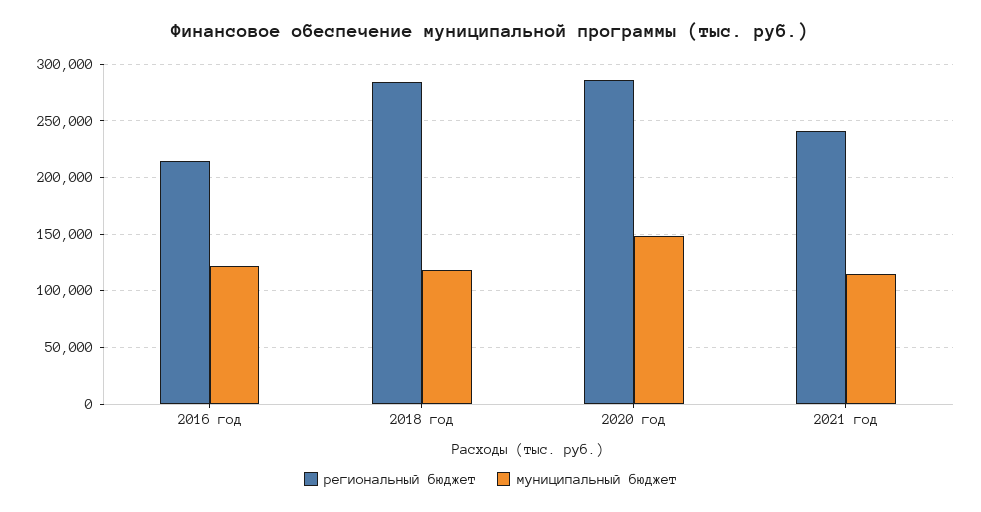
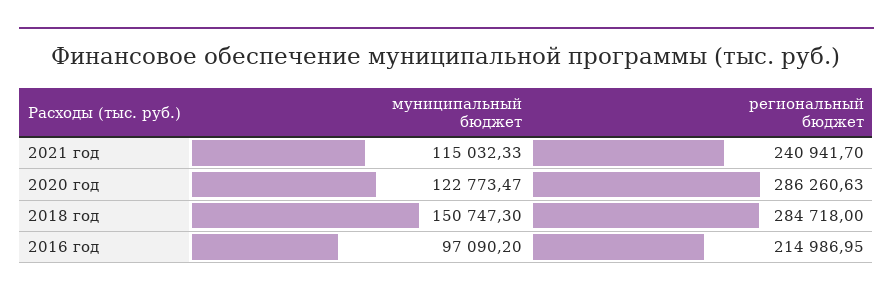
  {
    "региональный бюджет": {
      "2016 год": 214986.95,
      "2018 год": 284718,
      "2020 год": 286260.63,
      "2021 год": 240941.7
    },
    "муниципальный бюджет": {
-     "2016 год": 120000,
+     "2016 год": 97090.2,
-     "2018 год": 120000,
+     "2018 год": 150747.3,
-     "2020 год": 150000,
+     "2020 год": 122773.47,
      "2021 год": 115032.33
    }
  }

